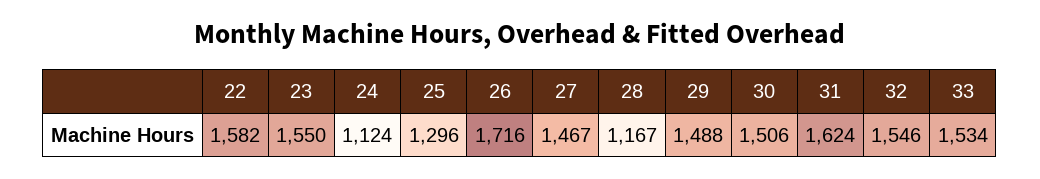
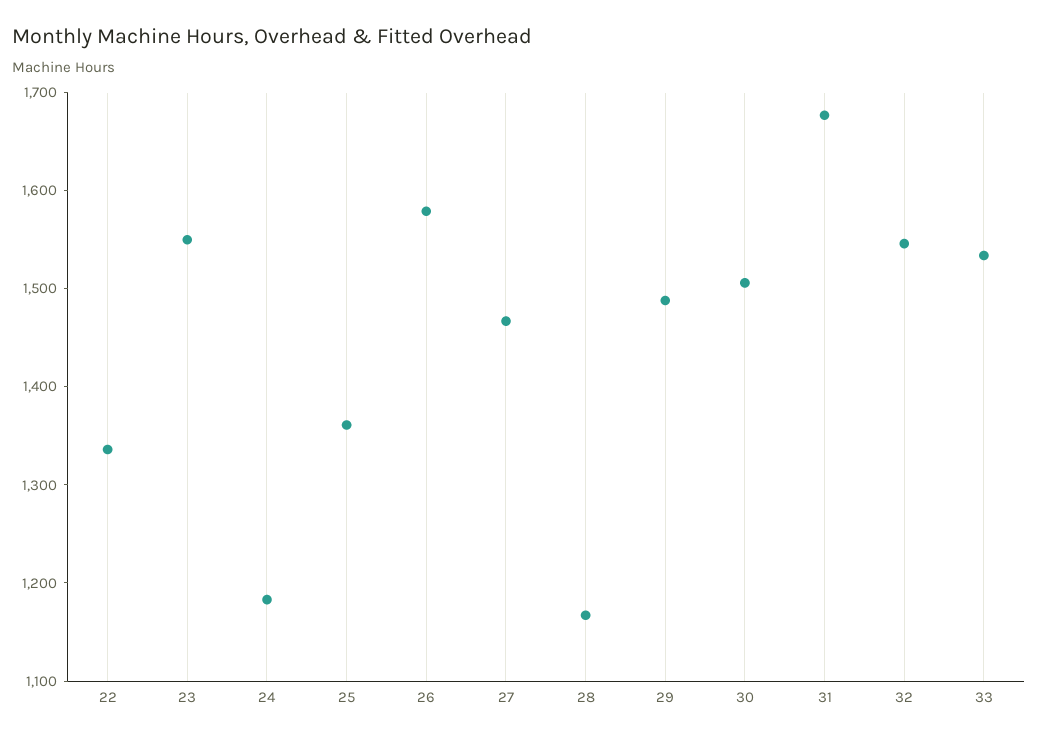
  {
-   "22": 1582,
+   "22": 1340,
    "23": 1550,
-   "24": 1124,
+   "24": 1180,
-   "25": 1296,
+   "25": 1360,
-   "26": 1716,
+   "26": 1580,
    "27": 1467,
    "28": 1167,
    "29": 1488,
    "30": 1506,
-   "31": 1624,
+   "31": 1680,
    "32": 1546,
    "33": 1534
  }

